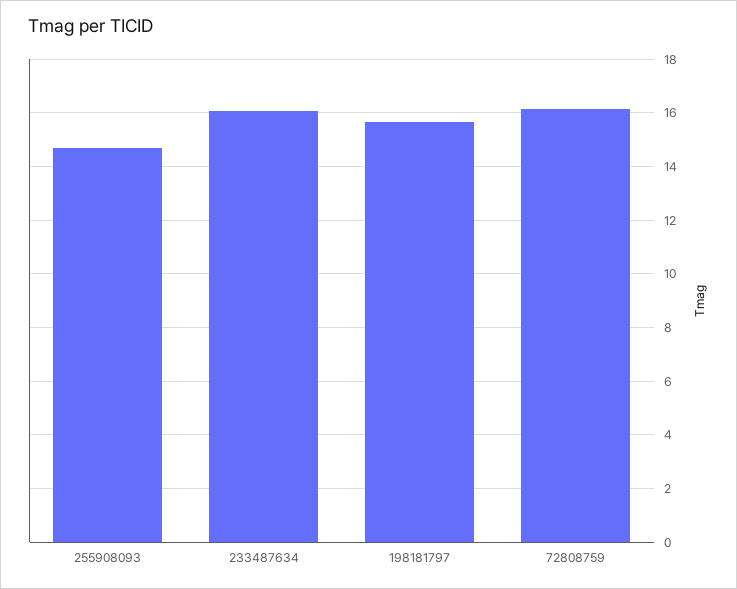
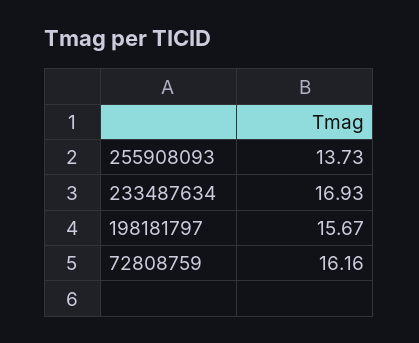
  {
-   "255908093": 14.75,
+   "255908093": 13.73,
-   "233487634": 16,
+   "233487634": 16.93,
    "198181797": 15.67,
    "72808759": 16.16
  }

